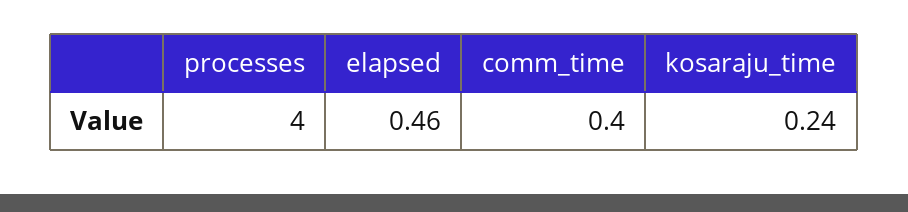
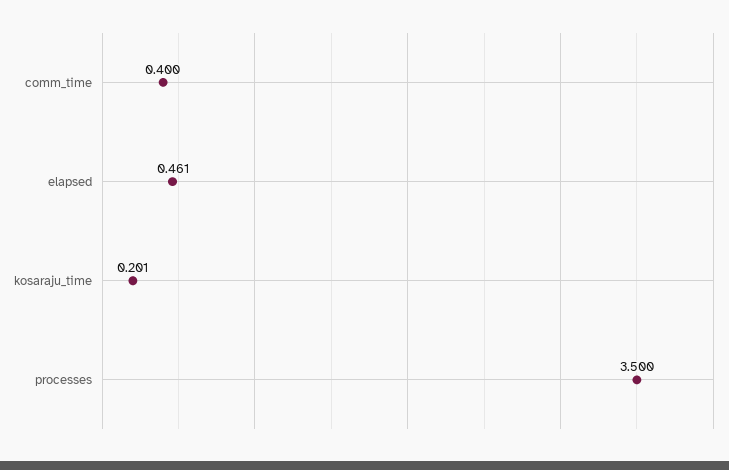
  {
-   "processes": 4,
+   "processes": 3.5,
    "elapsed": 0.461,
    "comm_time": 0.4,
-   "kosaraju_time": 0.24
+   "kosaraju_time": 0.201
  }

